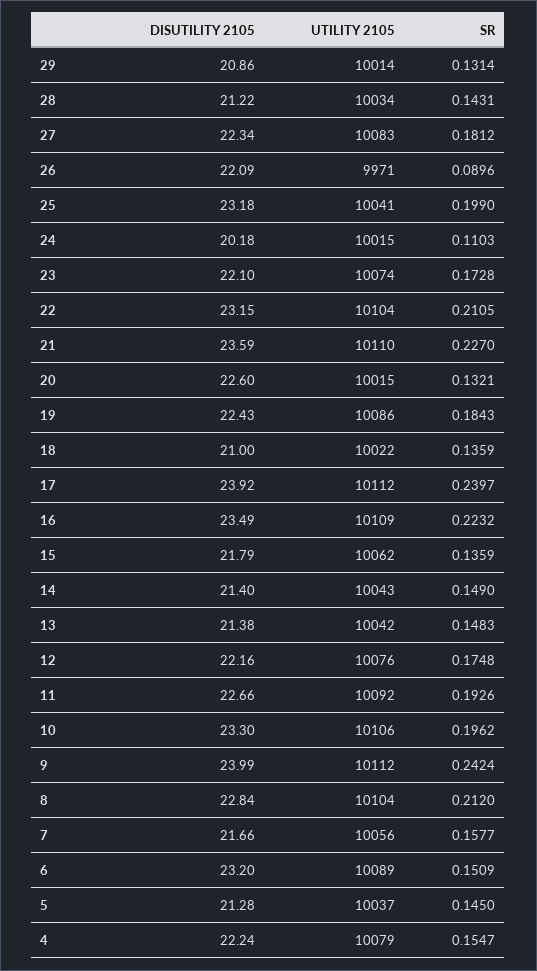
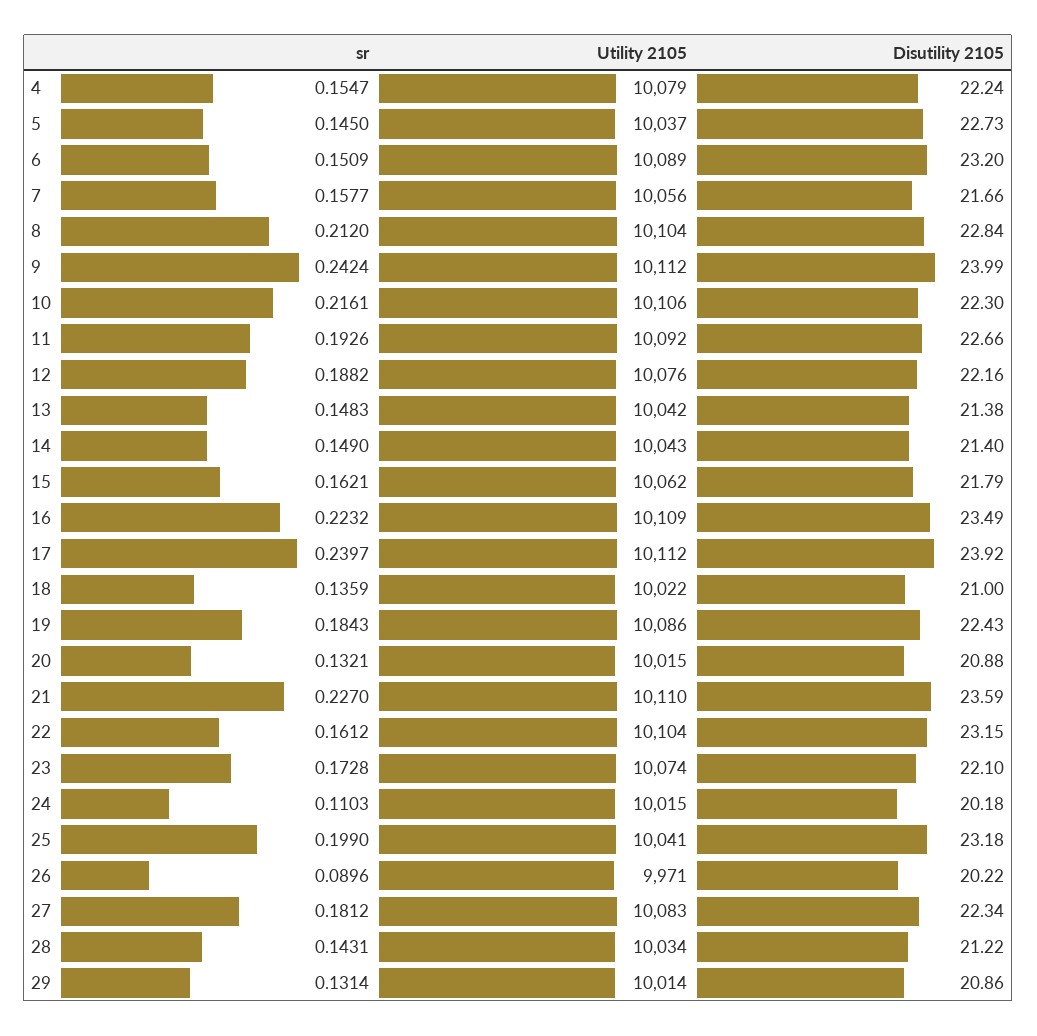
  {
    "DISUTILITY 2105": {
      "29": 20.86,
      "28": 21.22,
      "27": 22.34,
-     "26": 22.09,
+     "26": 20.22,
      "25": 23.18,
      "24": 20.18,
      "23": 22.1,
      "22": 23.15,
      "21": 23.59,
-     "20": 22.6,
+     "20": 20.88,
      "19": 22.43,
      "18": 21,
      "17": 23.92,
      "16": 23.49,
      "15": 21.79,
      "14": 21.4,
      "13": 21.38,
      "12": 22.16,
      "11": 22.66,
-     "10": 23.3,
+     "10": 22.3,
      "9": 23.99,
      "8": 22.84,
      "7": 21.66,
      "6": 23.2,
-     "5": 21.28,
+     "5": 22.73,
      "4": 22.24
    },
    "UTILITY 2105": {
      "29": 10014,
      "28": 10034,
      "27": 10083,
      "26": 9971,
      "25": 10041,
      "24": 10015,
      "23": 10074,
      "22": 10104,
      "21": 10110,
      "20": 10015,
      "19": 10086,
      "18": 10022,
      "17": 10112,
      "16": 10109,
      "15": 10062,
      "14": 10043,
      "13": 10042,
      "12": 10076,
      "11": 10092,
      "10": 10106,
      "9": 10112,
      "8": 10104,
      "7": 10056,
      "6": 10089,
      "5": 10037,
      "4": 10079
    },
    "SR": {
      "29": 0.1314,
      "28": 0.1431,
      "27": 0.1812,
      "26": 0.0896,
      "25": 0.199,
      "24": 0.1103,
      "23": 0.1728,
-     "22": 0.2105,
+     "22": 0.1612,
      "21": 0.227,
      "20": 0.1321,
      "19": 0.1843,
      "18": 0.1359,
      "17": 0.2397,
      "16": 0.2232,
-     "15": 0.1359,
+     "15": 0.1621,
      "14": 0.149,
      "13": 0.1483,
-     "12": 0.1748,
+     "12": 0.1882,
      "11": 0.1926,
-     "10": 0.1962,
+     "10": 0.2161,
      "9": 0.2424,
      "8": 0.212,
      "7": 0.1577,
      "6": 0.1509,
      "5": 0.145,
      "4": 0.1547
    }
  }

